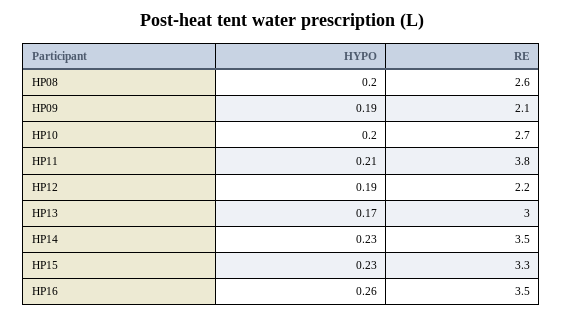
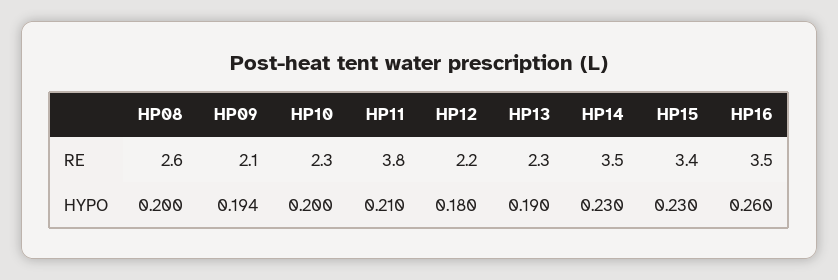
  {
    "HYPO": {
      "HP08": 0.2,
-     "HP09": 0.19,
+     "HP09": 0.194,
      "HP10": 0.2,
      "HP11": 0.21,
-     "HP12": 0.19,
+     "HP12": 0.18,
-     "HP13": 0.17,
+     "HP13": 0.19,
      "HP14": 0.23,
      "HP15": 0.23,
      "HP16": 0.26
    },
    "RE": {
      "HP08": 2.6,
      "HP09": 2.1,
-     "HP10": 2.7,
+     "HP10": 2.3,
      "HP11": 3.8,
      "HP12": 2.2,
-     "HP13": 3,
+     "HP13": 2.3,
      "HP14": 3.5,
-     "HP15": 3.3,
+     "HP15": 3.4,
      "HP16": 3.5
    }
  }

